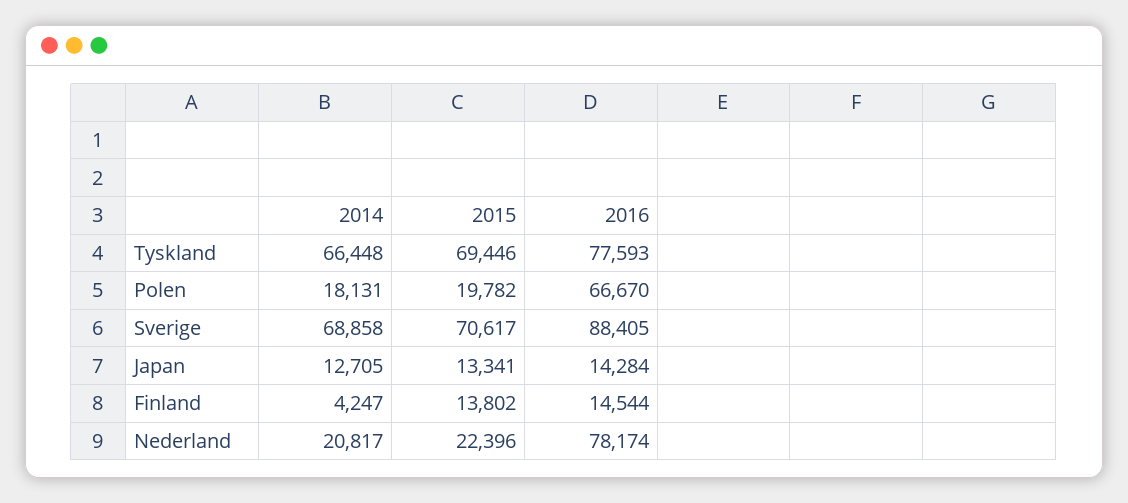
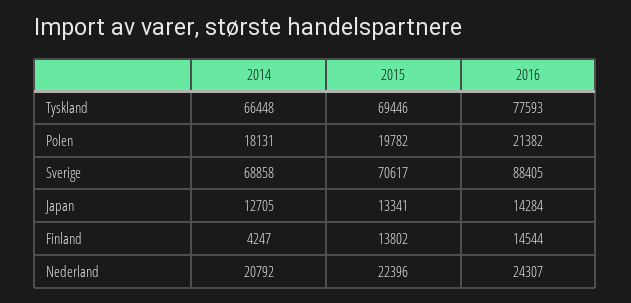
  {
    "2014": {
      "Tyskland": 66448,
      "Polen": 18131,
      "Sverige": 68858,
      "Japan": 12705,
      "Finland": 4247,
-     "Nederland": 20817
+     "Nederland": 20792
    },
    "2015": {
      "Tyskland": 69446,
      "Polen": 19782,
      "Sverige": 70617,
      "Japan": 13341,
      "Finland": 13802,
      "Nederland": 22396
    },
    "2016": {
      "Tyskland": 77593,
-     "Polen": 66670,
+     "Polen": 21382,
      "Sverige": 88405,
      "Japan": 14284,
      "Finland": 14544,
-     "Nederland": 78174
+     "Nederland": 24307
    }
  }

